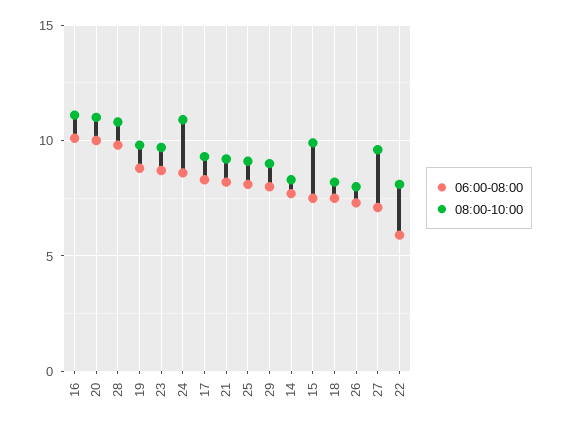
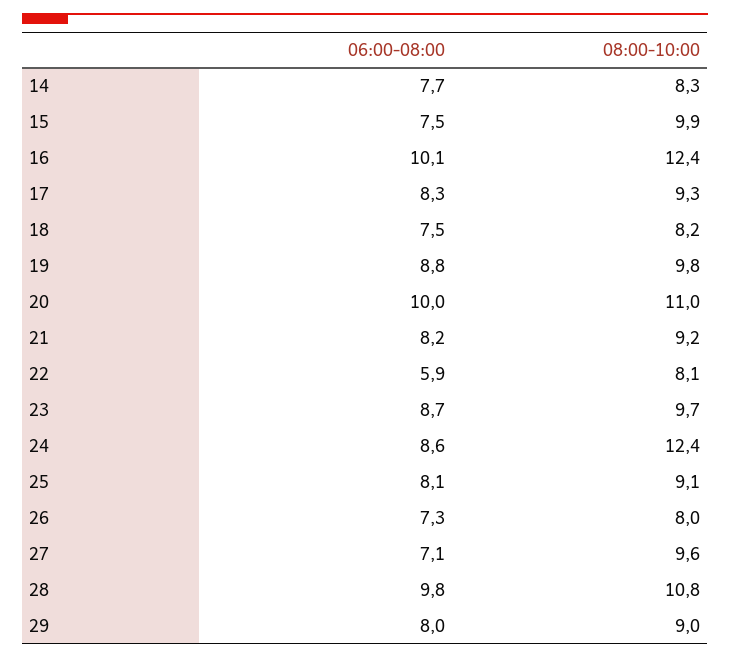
  {
    "06:00-08:00": {
      "16": 10.1,
      "20": 10,
      "28": 9.8,
      "19": 8.8,
      "23": 8.7,
      "24": 8.6,
      "17": 8.3,
      "21": 8.2,
      "25": 8.1,
      "29": 8,
      "14": 7.7,
      "15": 7.5,
      "18": 7.5,
      "26": 7.3,
      "27": 7.1,
      "22": 5.9
    },
    "08:00-10:00": {
-     "16": 11,
+     "16": 12.4,
      "20": 11,
      "28": 10.8,
      "19": 9.8,
      "23": 9.7,
-     "24": 11,
+     "24": 12.4,
      "17": 9.3,
      "21": 9.2,
      "25": 9.1,
      "29": 9,
      "14": 8.3,
      "15": 9.9,
      "18": 8.2,
      "26": 8,
      "27": 9.6,
      "22": 8.1
    }
  }

